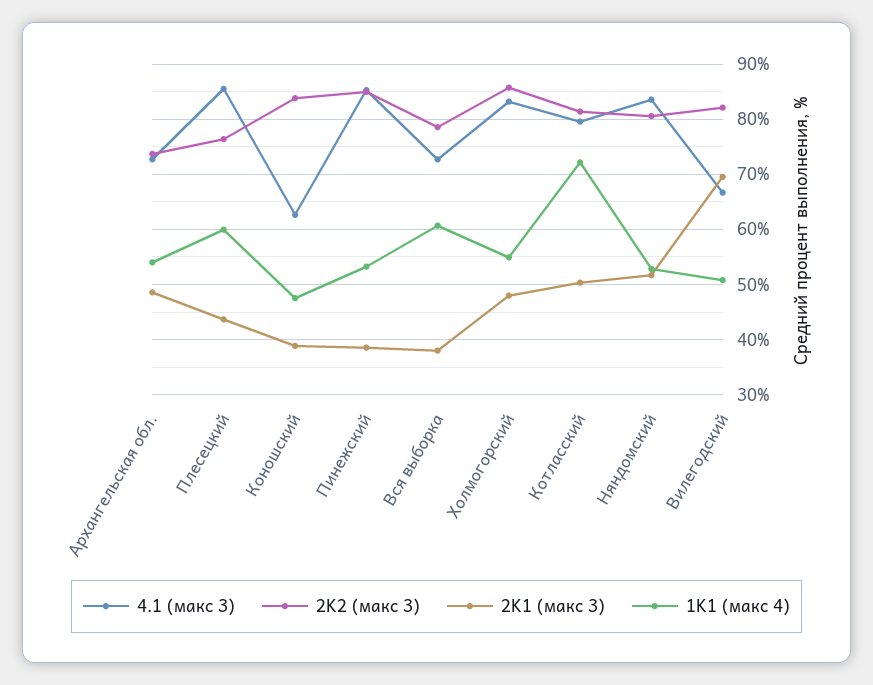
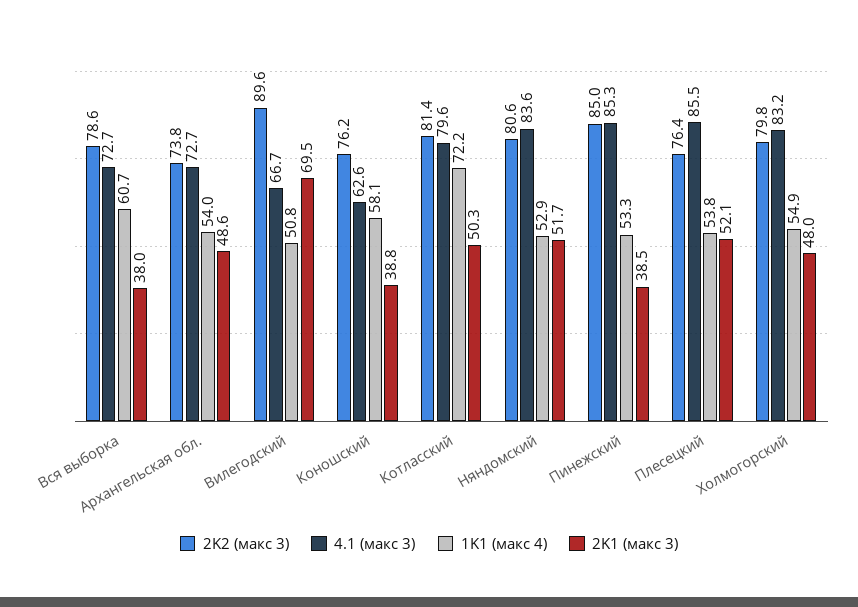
  {
    "4.1 (макс 3)": {
      "Архангельская обл.": 72.7,
      "Плесецкий": 85.5,
      "Коношский": 62.6,
      "Пинежский": 85.3,
      "Вся выборка": 72.7,
      "Холмогорский": 83.2,
      "Котласский": 79.6,
      "Няндомский": 83.6,
      "Вилегодский": 66.7
    },
    "2K2 (макс 3)": {
      "Архангельская обл.": 73.8,
      "Плесецкий": 76.4,
-     "Коношский": 84,
+     "Коношский": 76.2,
      "Пинежский": 85,
      "Вся выборка": 78.6,
-     "Холмогорский": 86,
+     "Холмогорский": 79.8,
      "Котласский": 81.4,
      "Няндомский": 80.6,
-     "Вилегодский": 82
+     "Вилегодский": 89.6
    },
    "2K1 (макс 3)": {
      "Архангельская обл.": 48.6,
-     "Плесецкий": 44,
+     "Плесецкий": 52.1,
      "Коношский": 38.8,
      "Пинежский": 38.5,
      "Вся выборка": 38,
      "Холмогорский": 48,
      "Котласский": 50.3,
      "Няндомский": 51.7,
      "Вилегодский": 69.5
    },
    "1K1 (макс 4)": {
      "Архангельская обл.": 54,
-     "Плесецкий": 60,
+     "Плесецкий": 53.8,
-     "Коношский": 48,
+     "Коношский": 58.1,
      "Пинежский": 53.3,
      "Вся выборка": 60.7,
      "Холмогорский": 54.9,
      "Котласский": 72.2,
      "Няндомский": 52.9,
      "Вилегодский": 50.8
    }
  }

